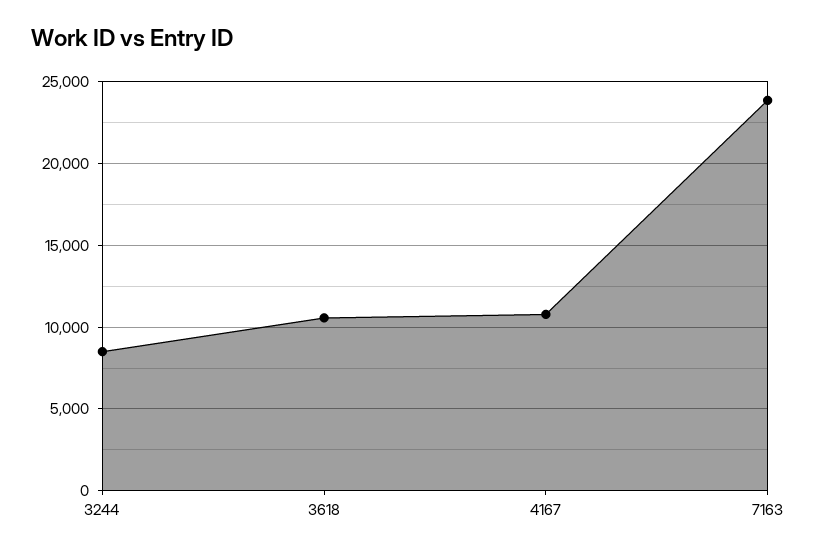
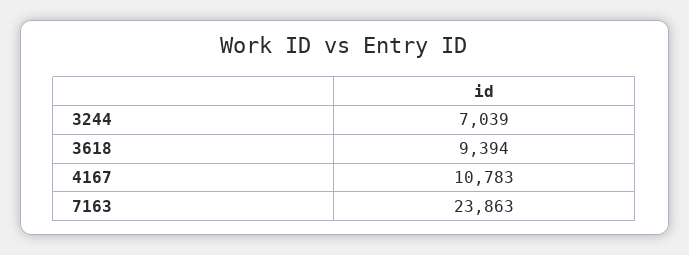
  {
-   "3244": 8500,
+   "3244": 7039,
-   "3618": 10500,
+   "3618": 9394,
    "4167": 10783,
    "7163": 23863
  }

